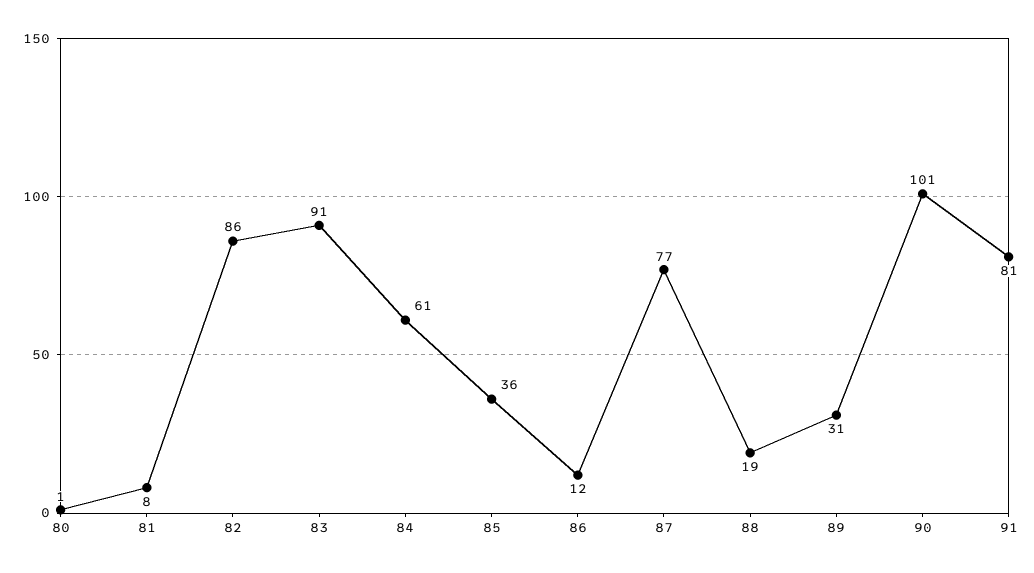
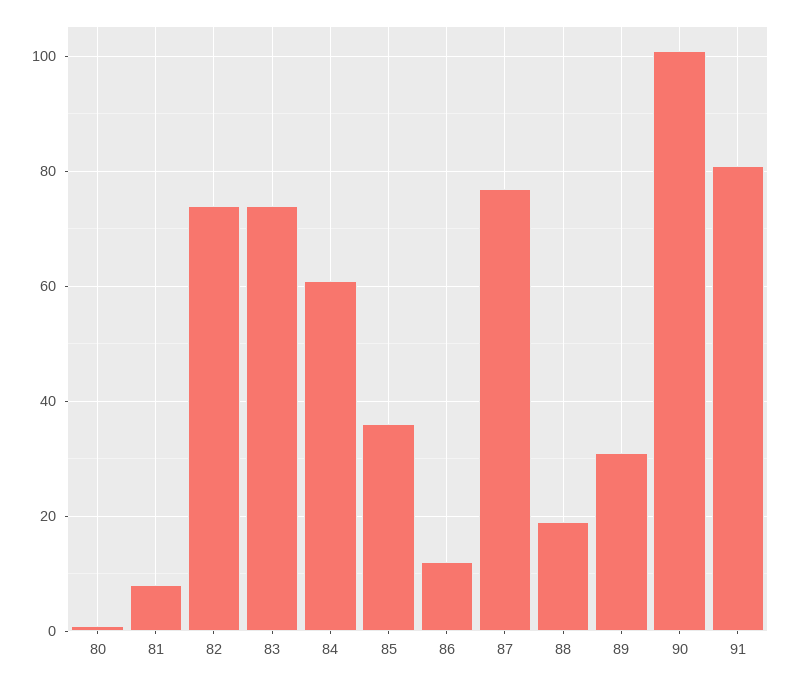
  {
    "80": 1,
    "81": 8,
-   "82": 86,
+   "82": 75,
-   "83": 91,
+   "83": 75,
    "84": 61,
    "85": 36,
    "86": 12,
    "87": 77,
    "88": 19,
    "89": 31,
    "90": 101,
    "91": 81
  }

